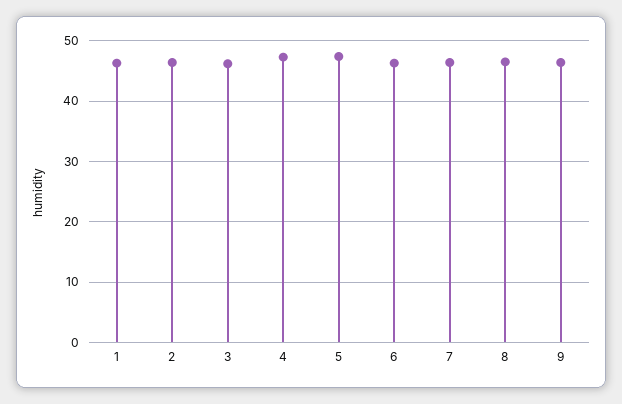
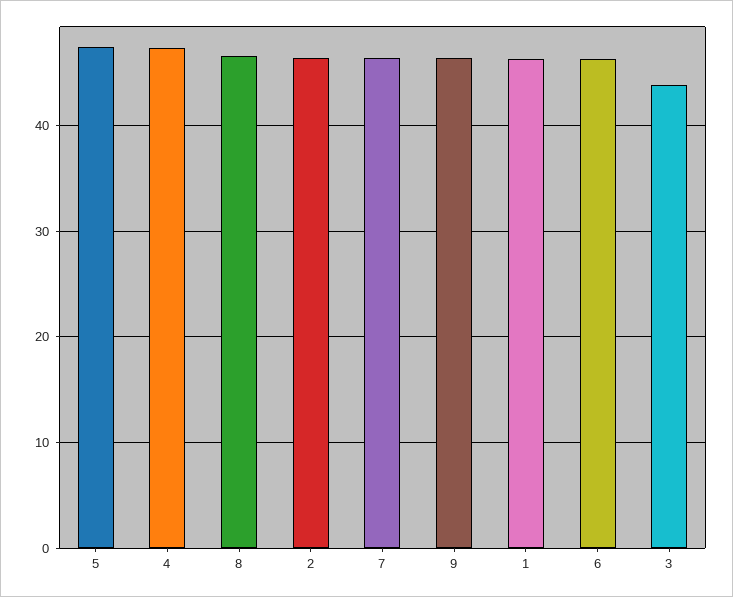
  {
    "1": 46,
    "2": 46,
-   "3": 46,
+   "3": 44,
    "4": 47,
    "5": 47,
    "6": 46,
    "7": 46,
    "8": 47,
    "9": 46
  }

